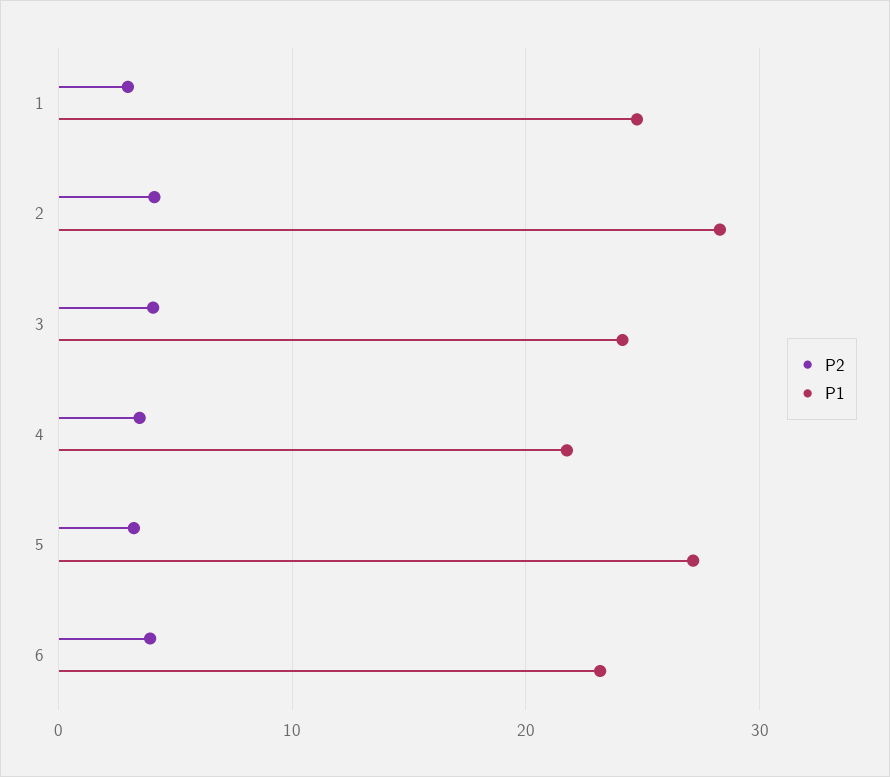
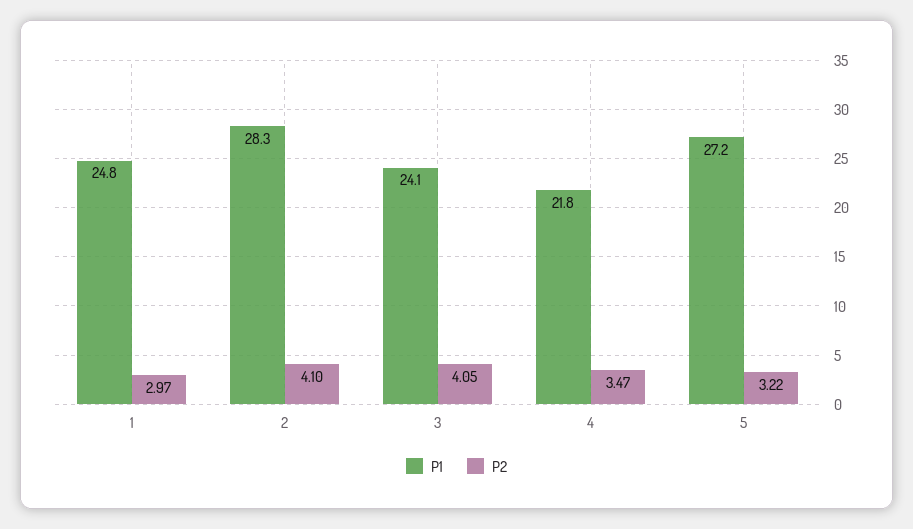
  {
    "P2": {
      "1": 2.97,
      "2": 4.1,
      "3": 4.05,
      "4": 3.47,
-     "5": 3.22,
+     "5": 3.22
-     "6": 4
    },
    "P1": {
      "1": 24.8,
      "2": 28.3,
      "3": 24.1,
      "4": 21.8,
-     "5": 27.2,
+     "5": 27.2
-     "6": 23
    }
  }

